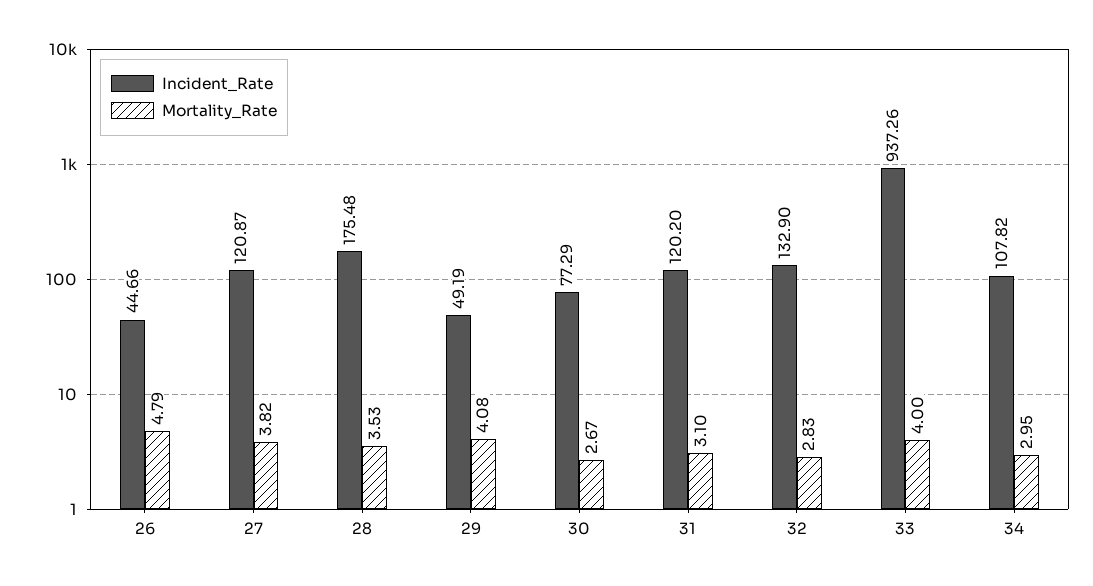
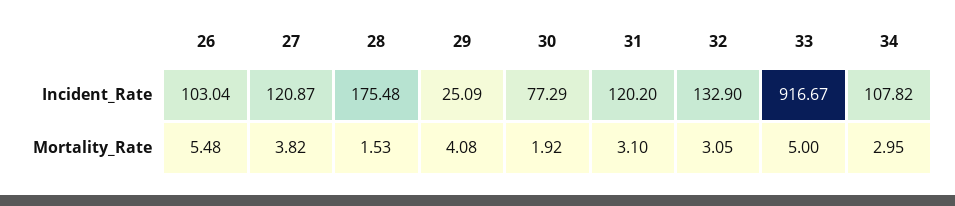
  {
    "Incident_Rate": {
-     "26": 44.66,
+     "26": 103.04,
      "27": 120.87,
      "28": 175.48,
-     "29": 49.19,
+     "29": 25.09,
      "30": 77.29,
      "31": 120.2,
      "32": 132.9,
-     "33": 937.26,
+     "33": 916.67,
      "34": 107.82
    },
    "Mortality_Rate": {
-     "26": 4.79,
+     "26": 5.48,
      "27": 3.82,
-     "28": 3.53,
+     "28": 1.53,
      "29": 4.08,
-     "30": 2.67,
+     "30": 1.92,
      "31": 3.1,
-     "32": 2.83,
+     "32": 3.05,
-     "33": 4,
+     "33": 5,
      "34": 2.95
    }
  }

